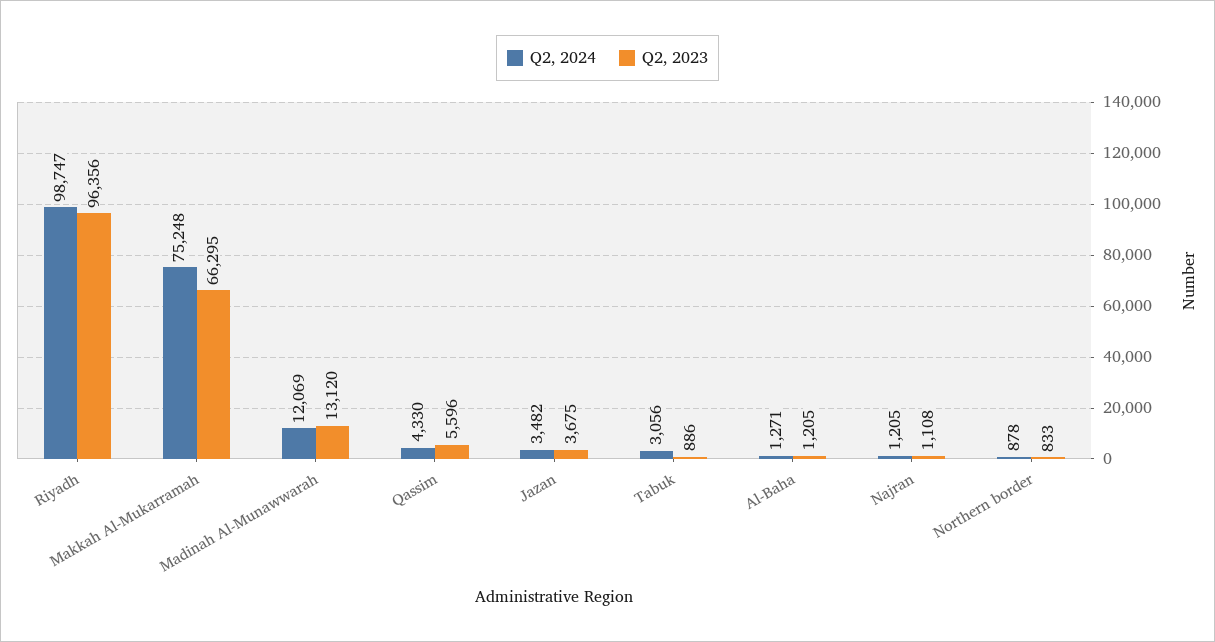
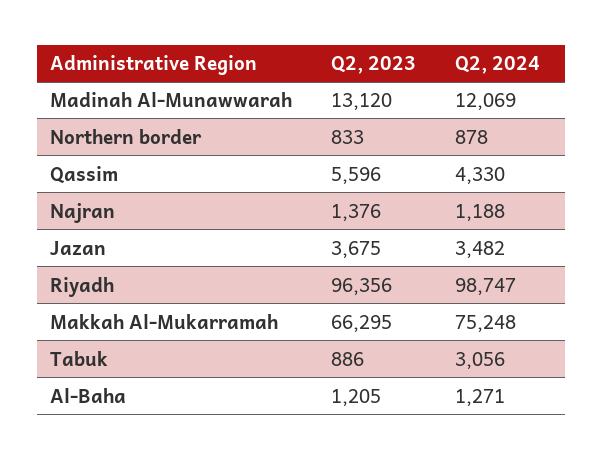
  {
    "Q2, 2024": {
      "Riyadh": 98747,
      "Makkah Al-Mukarramah": 75248,
      "Madinah Al-Munawwarah": 12069,
      "Qassim": 4330,
      "Jazan": 3482,
      "Tabuk": 3056,
      "Al-Baha": 1271,
-     "Najran": 1205,
+     "Najran": 1188,
      "Northern border": 878
    },
    "Q2, 2023": {
      "Riyadh": 96356,
      "Makkah Al-Mukarramah": 66295,
      "Madinah Al-Munawwarah": 13120,
      "Qassim": 5596,
      "Jazan": 3675,
      "Tabuk": 886,
      "Al-Baha": 1205,
-     "Najran": 1108,
+     "Najran": 1376,
      "Northern border": 833
    }
  }

